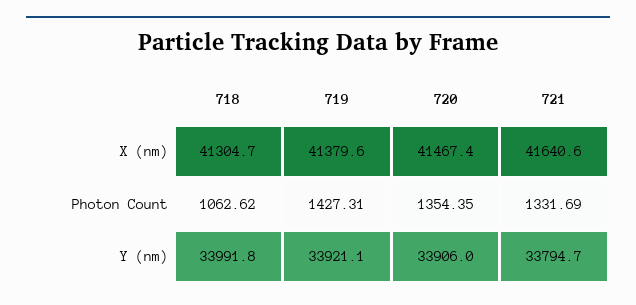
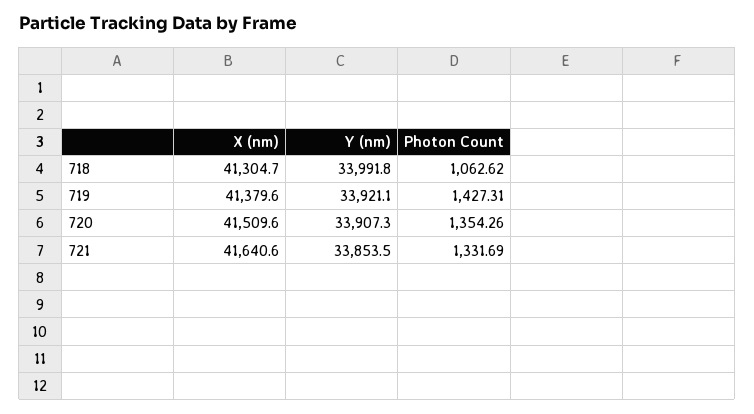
  {
    "718": {
      "X (nm)": 41304.7,
      "Photon Count": 1062.62,
      "Y (nm)": 33991.8
    },
    "719": {
      "X (nm)": 41379.6,
      "Photon Count": 1427.31,
      "Y (nm)": 33921.1
    },
    "720": {
-     "X (nm)": 41467.4,
+     "X (nm)": 41509.6,
-     "Photon Count": 1354.35,
+     "Photon Count": 1354.26,
-     "Y (nm)": 33906
+     "Y (nm)": 33907.3
    },
    "721": {
      "X (nm)": 41640.6,
      "Photon Count": 1331.69,
-     "Y (nm)": 33794.7
+     "Y (nm)": 33853.5
    }
  }

